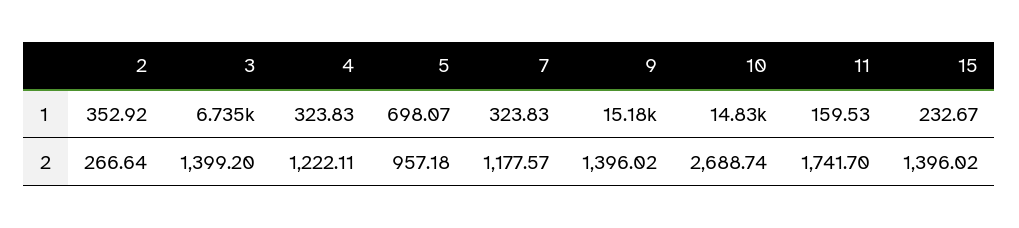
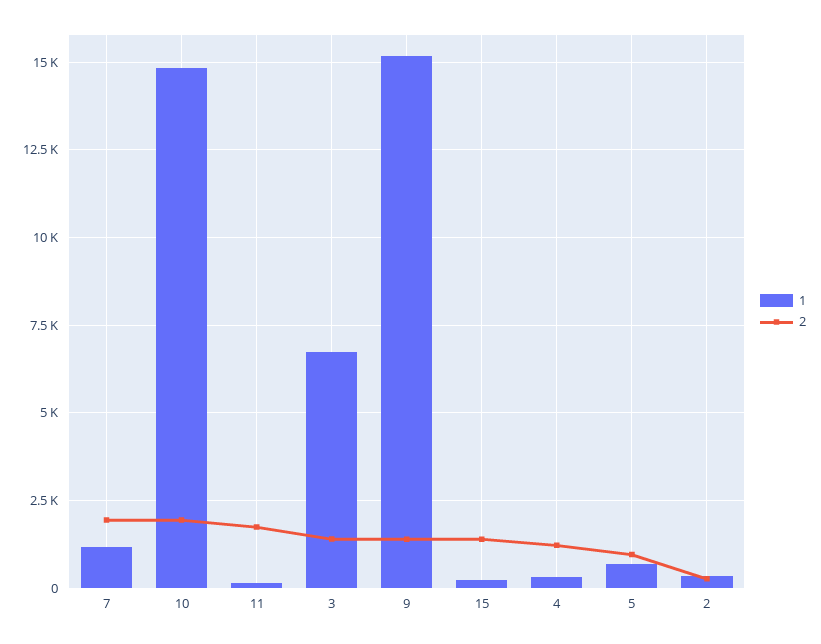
  {
    "1": {
      "2": 352.92,
      "3": 6735,
      "4": 323.83,
      "5": 698.07,
-     "7": 323.83,
+     "7": 1250,
      "9": 15180,
      "10": 14830,
      "11": 159.53,
      "15": 232.67
    },
    "2": {
      "2": 266.64,
      "3": 1399.2,
      "4": 1222.11,
      "5": 957.18,
-     "7": 1177.57,
+     "7": 2000,
      "9": 1396.02,
-     "10": 2688.74,
+     "10": 2000,
      "11": 1741.7,
      "15": 1396.02
    }
  }

